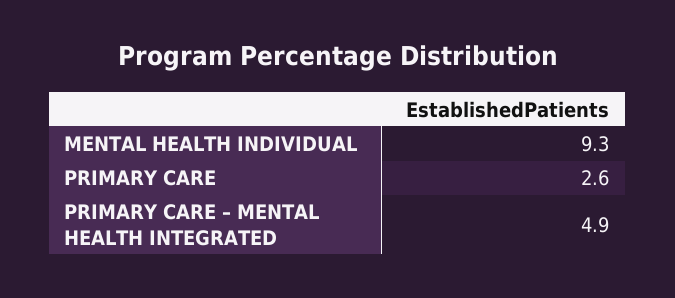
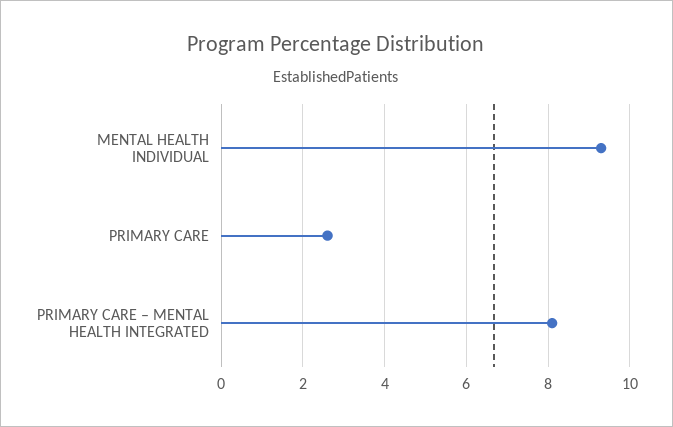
  {
    "MENTAL HEALTH INDIVIDUAL": 9.3,
    "PRIMARY CARE": 2.6,
-   "PRIMARY CARE – MENTAL HEALTH INTEGRATED": 4.9
+   "PRIMARY CARE – MENTAL HEALTH INTEGRATED": 8
  }

